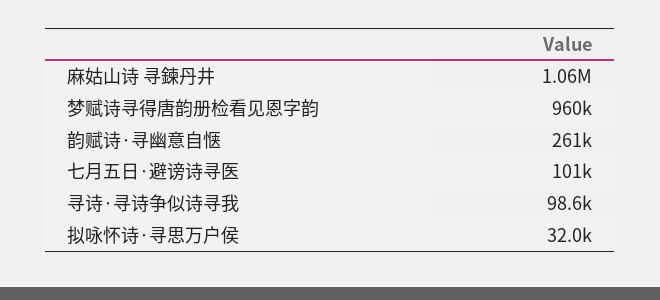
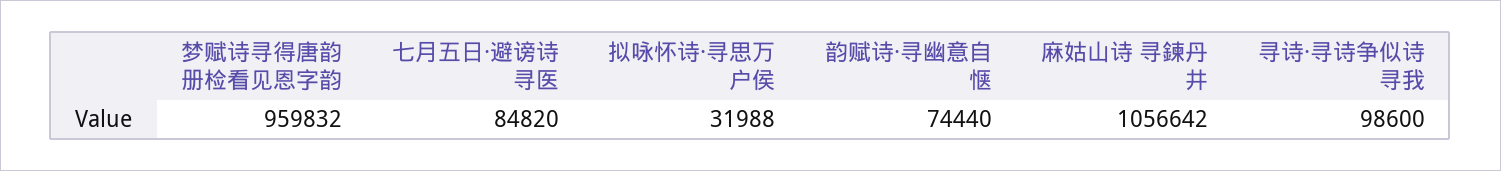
  {
    "麻姑山诗 寻鍊丹井": 1056642,
    "梦赋诗寻得唐韵册检看见恩字韵": 959832,
-   "韵赋诗·寻幽意自惬": 261000,
+   "韵赋诗·寻幽意自惬": 74440,
-   "七月五日·避谤诗寻医": 101000,
+   "七月五日·避谤诗寻医": 84820,
    "寻诗·寻诗争似诗寻我": 98600,
    "拟咏怀诗·寻思万户侯": 31988
  }

